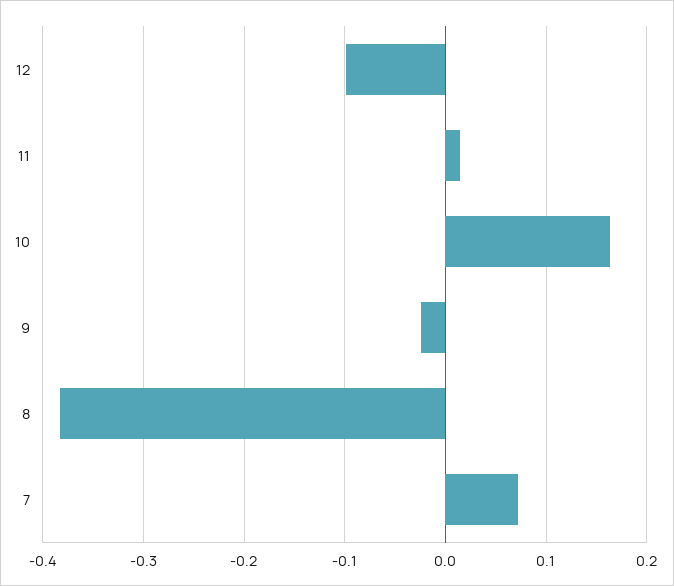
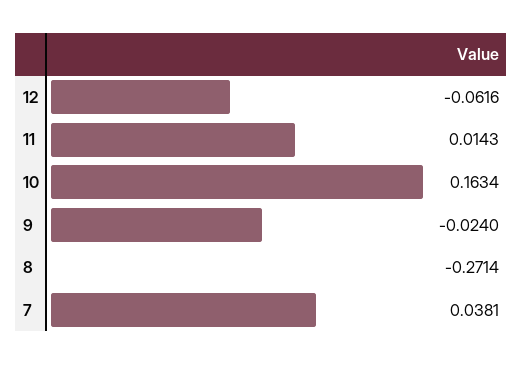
  {
-   "12": -0.1,
+   "12": -0.0616,
    "11": 0.0143,
    "10": 0.1634,
    "9": -0.024,
-   "8": -0.38,
+   "8": -0.2714,
-   "7": 0.07
+   "7": 0.0381
  }

